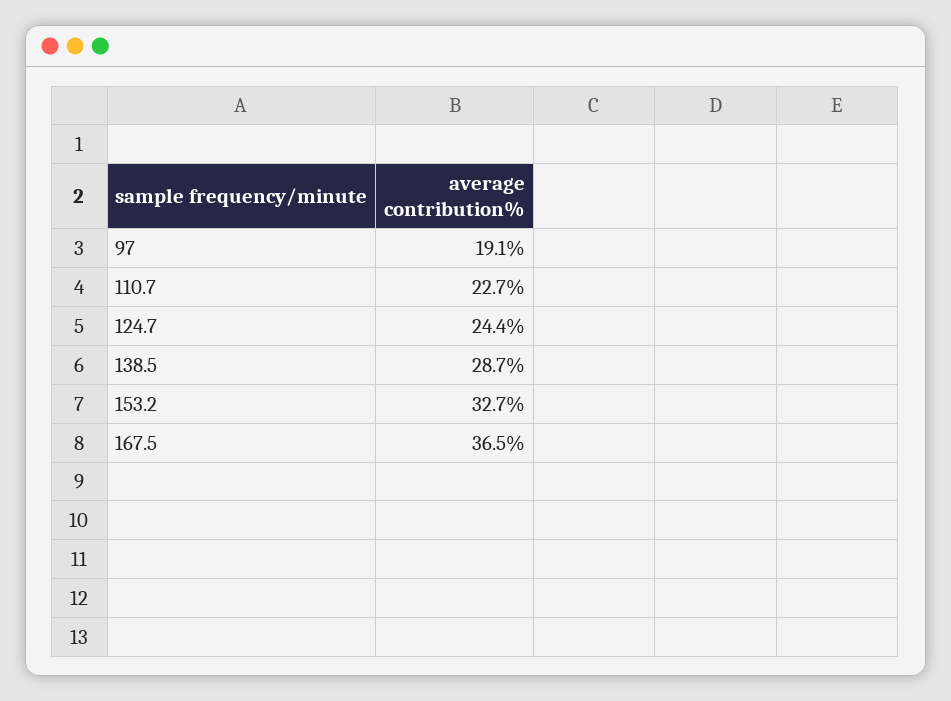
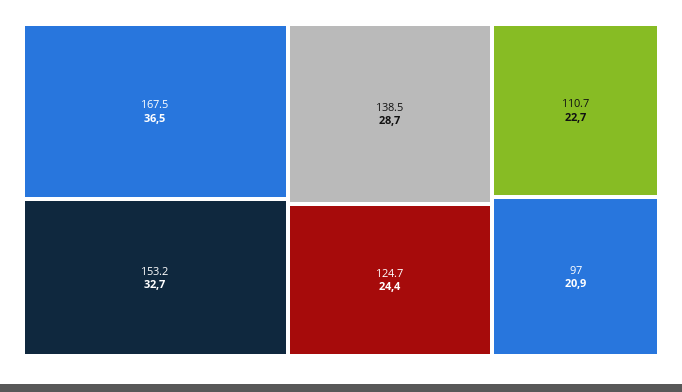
  {
-   "97": 19.1,
+   "97": 20.9,
    "110.7": 22.7,
    "124.7": 24.4,
    "138.5": 28.7,
    "153.2": 32.7,
    "167.5": 36.5
  }

